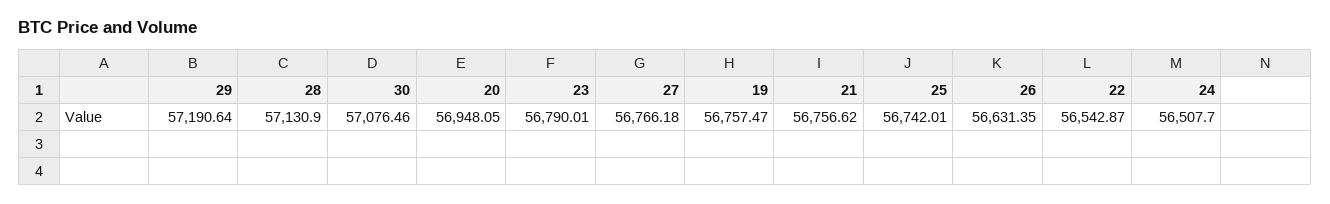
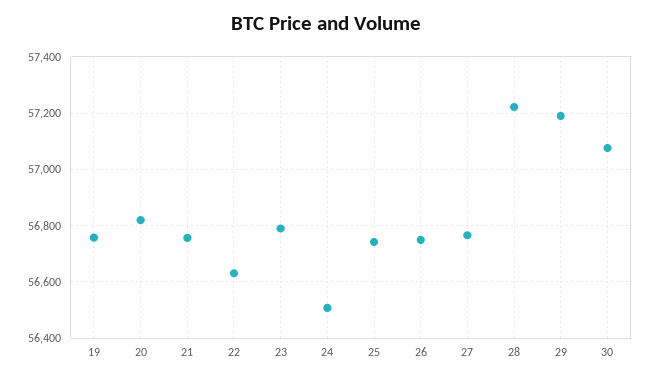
  {
    "29": 57190.64,
-   "28": 57130.9,
+   "28": 57225,
    "30": 57076.46,
-   "20": 56948.05,
+   "20": 56825,
    "23": 56790.01,
    "27": 56766.18,
    "19": 56757.47,
    "21": 56756.62,
    "25": 56742.01,
-   "26": 56631.35,
+   "26": 56750,
-   "22": 56542.87,
+   "22": 56625,
    "24": 56507.7
  }

